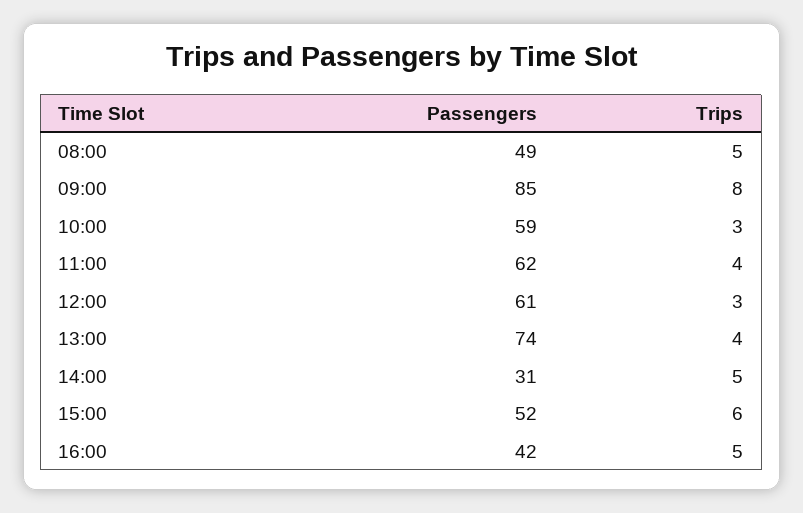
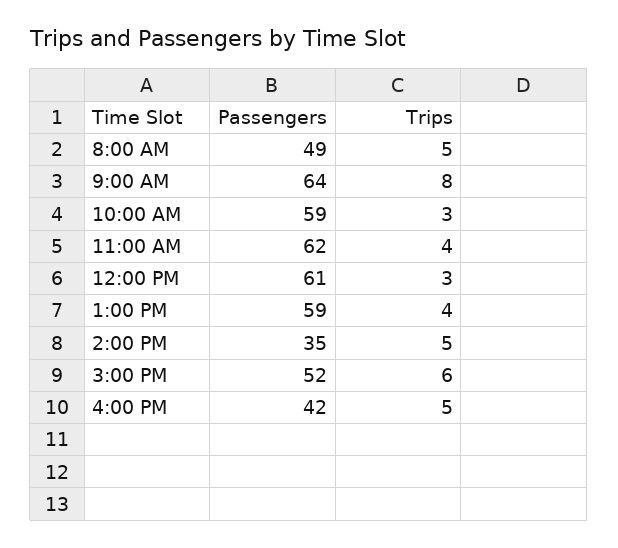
  {
    "Passengers": {
      "08:00": 49,
-     "09:00": 85,
+     "09:00": 64,
      "10:00": 59,
      "11:00": 62,
      "12:00": 61,
-     "13:00": 74,
+     "13:00": 59,
-     "14:00": 31,
+     "14:00": 35,
      "15:00": 52,
      "16:00": 42
    },
    "Trips": {
      "08:00": 5,
      "09:00": 8,
      "10:00": 3,
      "11:00": 4,
      "12:00": 3,
      "13:00": 4,
      "14:00": 5,
      "15:00": 6,
      "16:00": 5
    }
  }

